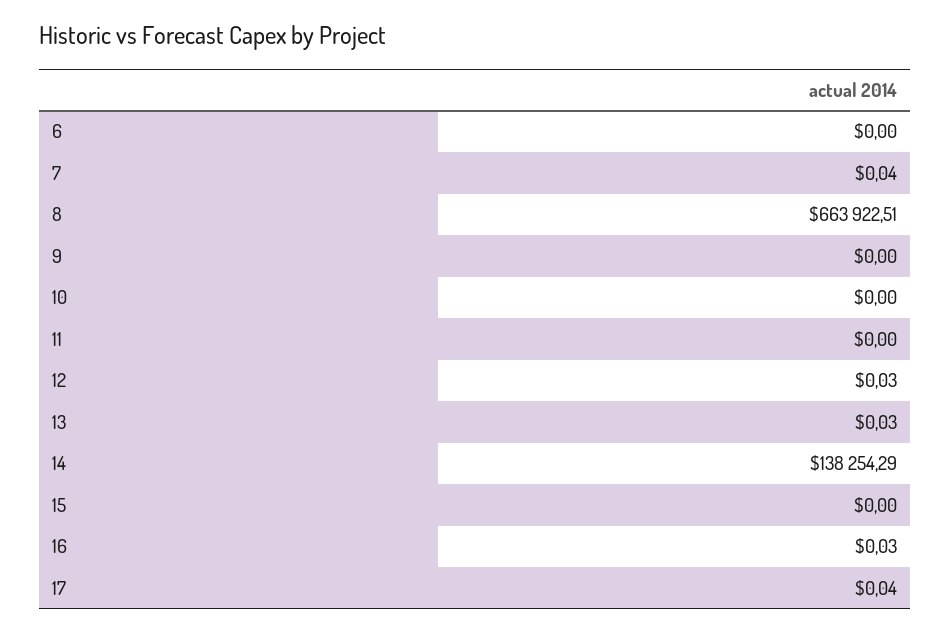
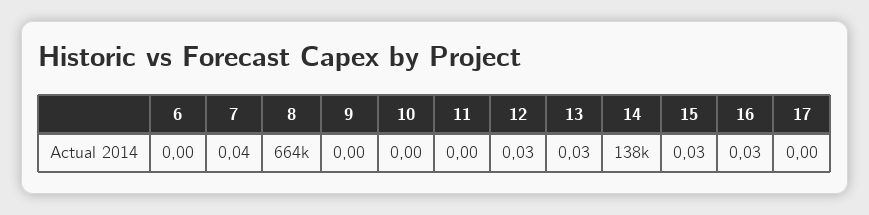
  {
    "6": 0,
    "7": 0.04,
    "8": 663922.51,
    "9": 0,
    "10": 0,
    "11": 0,
    "12": 0.03,
    "13": 0.03,
    "14": 138254.29,
-   "15": 0,
+   "15": 0.03,
    "16": 0.03,
-   "17": 0.04
+   "17": 0
  }

